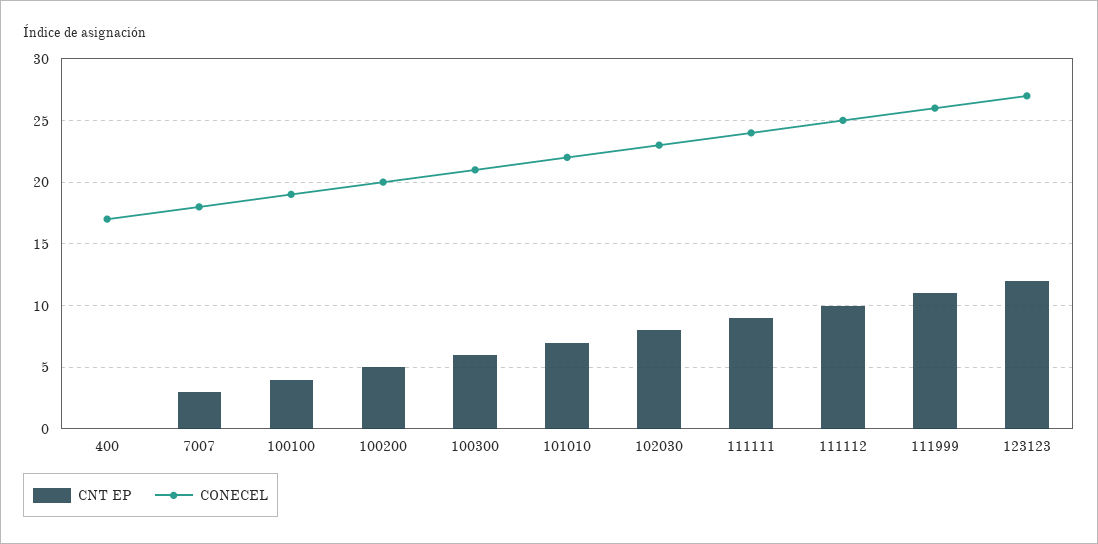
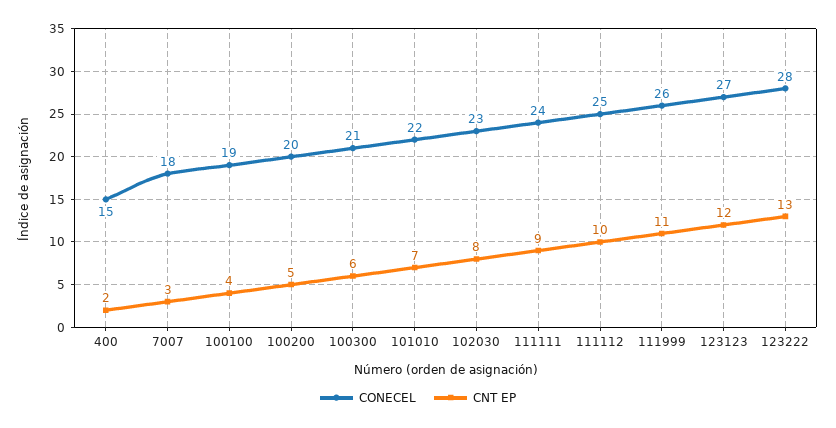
  {
    "CNT EP": {
-     "400": 0,
+     "400": 2,
      "7007": 3,
      "100100": 4,
      "100200": 5,
      "100300": 6,
      "101010": 7,
      "102030": 8,
      "111111": 9,
      "111112": 10,
      "111999": 11,
-     "123123": 12
+     "123123": 12,
+     "123222": 13
    },
    "CONECEL": {
-     "400": 17,
+     "400": 15,
      "7007": 18,
      "100100": 19,
      "100200": 20,
      "100300": 21,
      "101010": 22,
      "102030": 23,
      "111111": 24,
      "111112": 25,
      "111999": 26,
-     "123123": 27
+     "123123": 27,
+     "123222": 28
    }
  }

